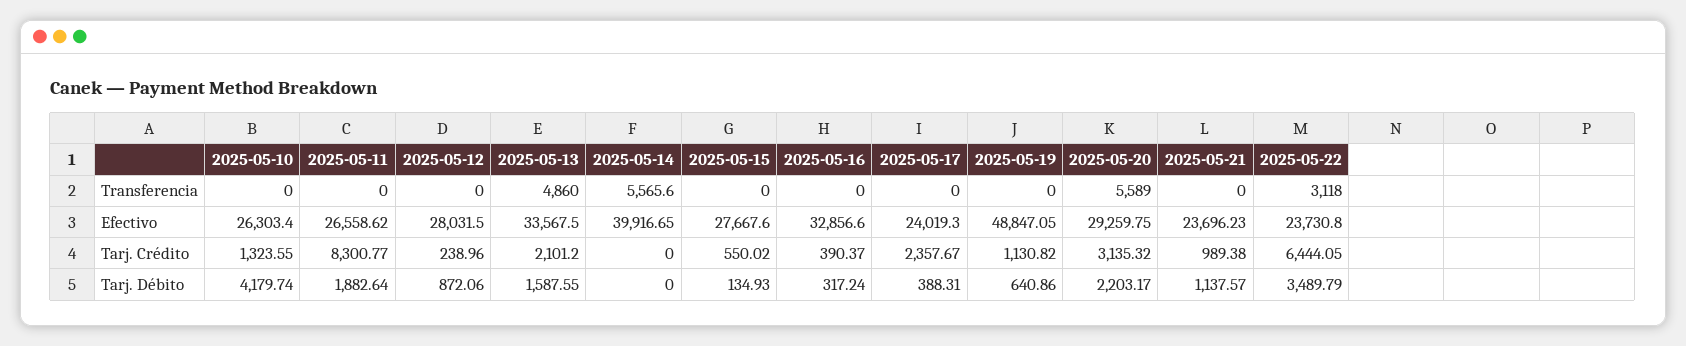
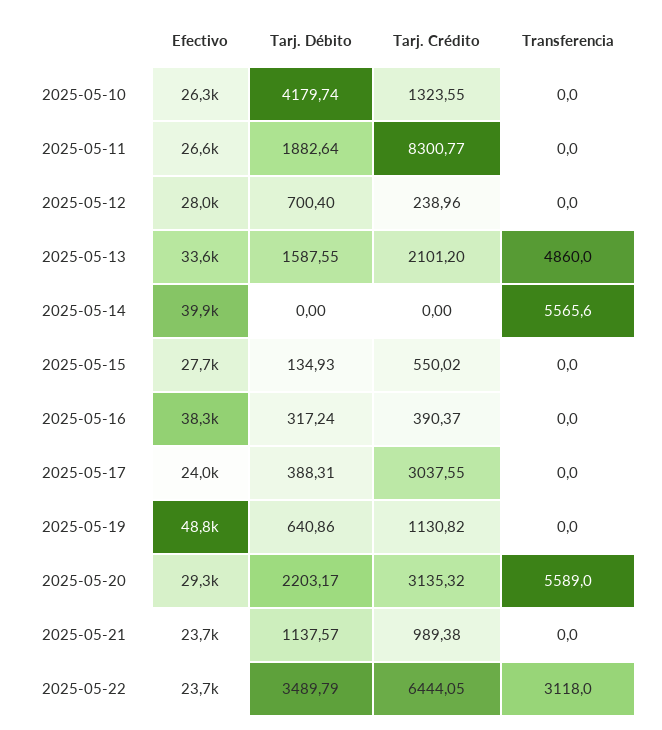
  {
    "2025-05-10": {
      "Transferencia": 0,
      "Efectivo": 26303.4,
      "Tarj. Crédito": 1323.55,
      "Tarj. Débito": 4179.74
    },
    "2025-05-11": {
      "Transferencia": 0,
      "Efectivo": 26558.62,
      "Tarj. Crédito": 8300.77,
      "Tarj. Débito": 1882.64
    },
    "2025-05-12": {
      "Transferencia": 0,
      "Efectivo": 28031.5,
      "Tarj. Crédito": 238.96,
-     "Tarj. Débito": 872.06
+     "Tarj. Débito": 700.4
    },
    "2025-05-13": {
      "Transferencia": 4860,
      "Efectivo": 33567.5,
      "Tarj. Crédito": 2101.2,
      "Tarj. Débito": 1587.55
    },
    "2025-05-14": {
      "Transferencia": 5565.6,
      "Efectivo": 39916.65,
      "Tarj. Crédito": 0,
      "Tarj. Débito": 0
    },
    "2025-05-15": {
      "Transferencia": 0,
      "Efectivo": 27667.6,
      "Tarj. Crédito": 550.02,
      "Tarj. Débito": 134.93
    },
    "2025-05-16": {
      "Transferencia": 0,
-     "Efectivo": 32856.6,
+     "Efectivo": 38300,
      "Tarj. Crédito": 390.37,
      "Tarj. Débito": 317.24
    },
    "2025-05-17": {
      "Transferencia": 0,
      "Efectivo": 24019.3,
-     "Tarj. Crédito": 2357.67,
+     "Tarj. Crédito": 3037.55,
      "Tarj. Débito": 388.31
    },
    "2025-05-19": {
      "Transferencia": 0,
      "Efectivo": 48847.05,
      "Tarj. Crédito": 1130.82,
      "Tarj. Débito": 640.86
    },
    "2025-05-20": {
      "Transferencia": 5589,
      "Efectivo": 29259.75,
      "Tarj. Crédito": 3135.32,
      "Tarj. Débito": 2203.17
    },
    "2025-05-21": {
      "Transferencia": 0,
      "Efectivo": 23696.23,
      "Tarj. Crédito": 989.38,
      "Tarj. Débito": 1137.57
    },
    "2025-05-22": {
      "Transferencia": 3118,
      "Efectivo": 23730.8,
      "Tarj. Crédito": 6444.05,
      "Tarj. Débito": 3489.79
    }
  }

